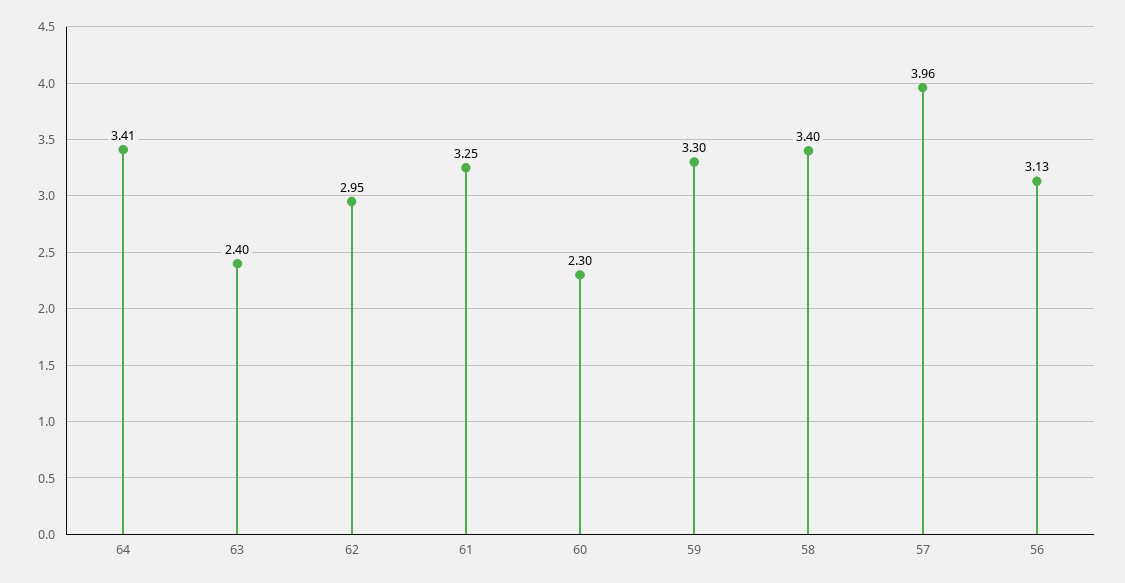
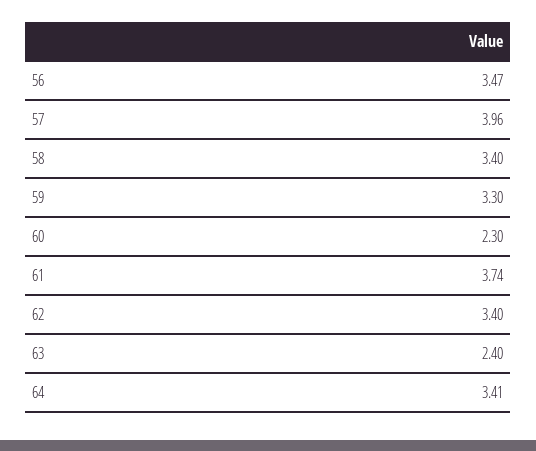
  {
    "64": 3.41,
    "63": 2.4,
-   "62": 2.95,
+   "62": 3.4,
-   "61": 3.25,
+   "61": 3.74,
    "60": 2.3,
    "59": 3.3,
    "58": 3.4,
    "57": 3.96,
-   "56": 3.13
+   "56": 3.47
  }

